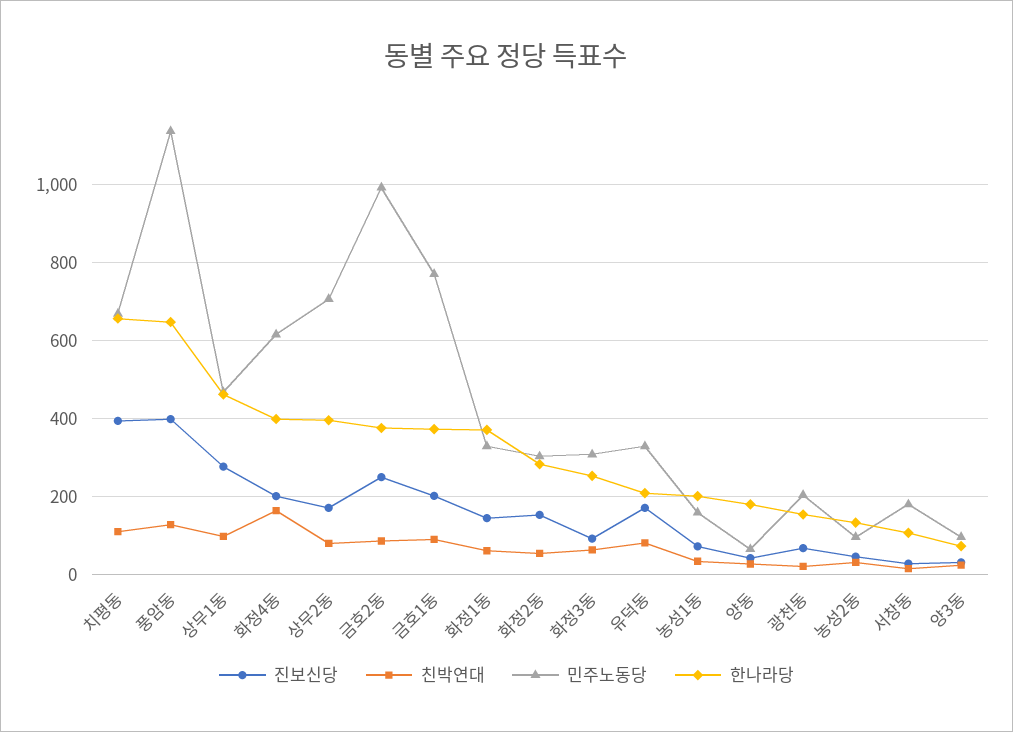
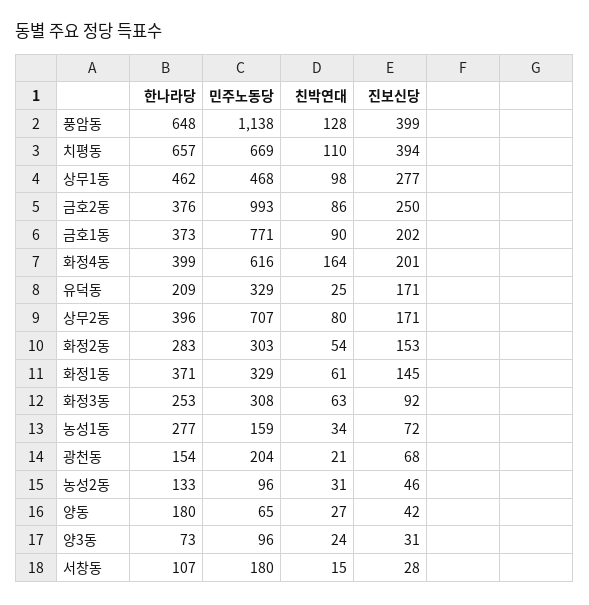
  {
    "진보신당": {
      "치평동": 394,
      "풍암동": 399,
      "상무1동": 277,
      "화정4동": 201,
      "상무2동": 171,
      "금호2동": 250,
      "금호1동": 202,
      "화정1동": 145,
      "화정2동": 153,
      "화정3동": 92,
      "유덕동": 171,
      "농성1동": 72,
      "양동": 42,
      "광천동": 68,
      "농성2동": 46,
      "서창동": 28,
      "양3동": 31
    },
    "친박연대": {
      "치평동": 110,
      "풍암동": 128,
      "상무1동": 98,
      "화정4동": 164,
      "상무2동": 80,
      "금호2동": 86,
      "금호1동": 90,
      "화정1동": 61,
      "화정2동": 54,
      "화정3동": 63,
-     "유덕동": 80,
+     "유덕동": 25,
      "농성1동": 34,
      "양동": 27,
      "광천동": 21,
      "농성2동": 31,
      "서창동": 15,
      "양3동": 24
    },
    "민주노동당": {
      "치평동": 669,
      "풍암동": 1138,
      "상무1동": 468,
      "화정4동": 616,
      "상무2동": 707,
      "금호2동": 993,
      "금호1동": 771,
      "화정1동": 329,
      "화정2동": 303,
      "화정3동": 308,
      "유덕동": 329,
      "농성1동": 159,
      "양동": 65,
      "광천동": 204,
      "농성2동": 96,
      "서창동": 180,
      "양3동": 96
    },
    "한나라당": {
      "치평동": 657,
      "풍암동": 648,
      "상무1동": 462,
      "화정4동": 399,
      "상무2동": 396,
      "금호2동": 376,
      "금호1동": 373,
      "화정1동": 371,
      "화정2동": 283,
      "화정3동": 253,
      "유덕동": 209,
-     "농성1동": 200,
+     "농성1동": 277,
      "양동": 180,
      "광천동": 154,
      "농성2동": 133,
      "서창동": 107,
      "양3동": 73
    }
  }

